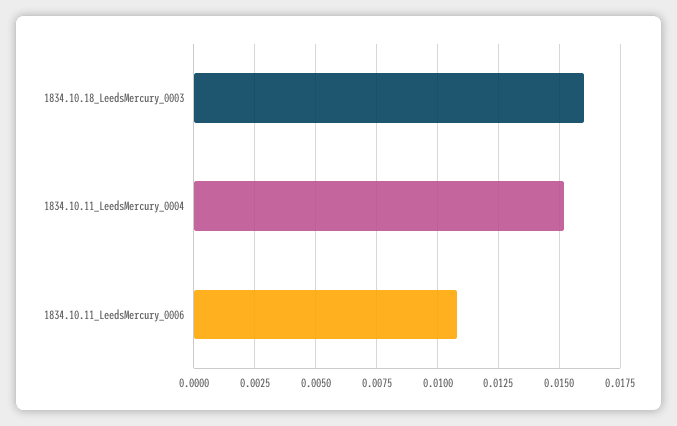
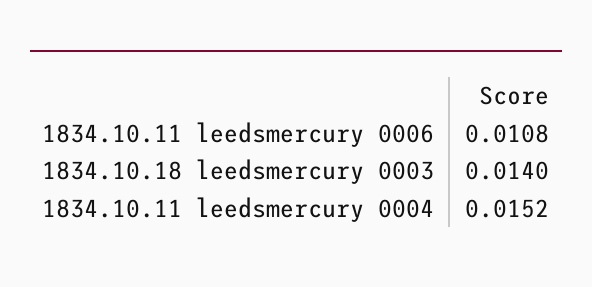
  {
-   "1834.10.18_LeedsMercury_0003": 0.016,
+   "1834.10.18_LeedsMercury_0003": 0.014,
    "1834.10.11_LeedsMercury_0004": 0.0152,
    "1834.10.11_LeedsMercury_0006": 0.0108
  }

